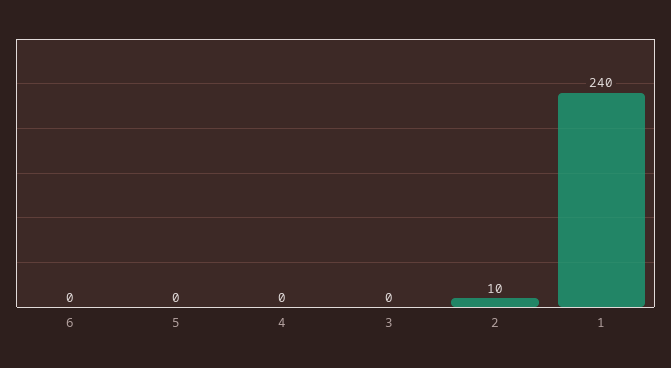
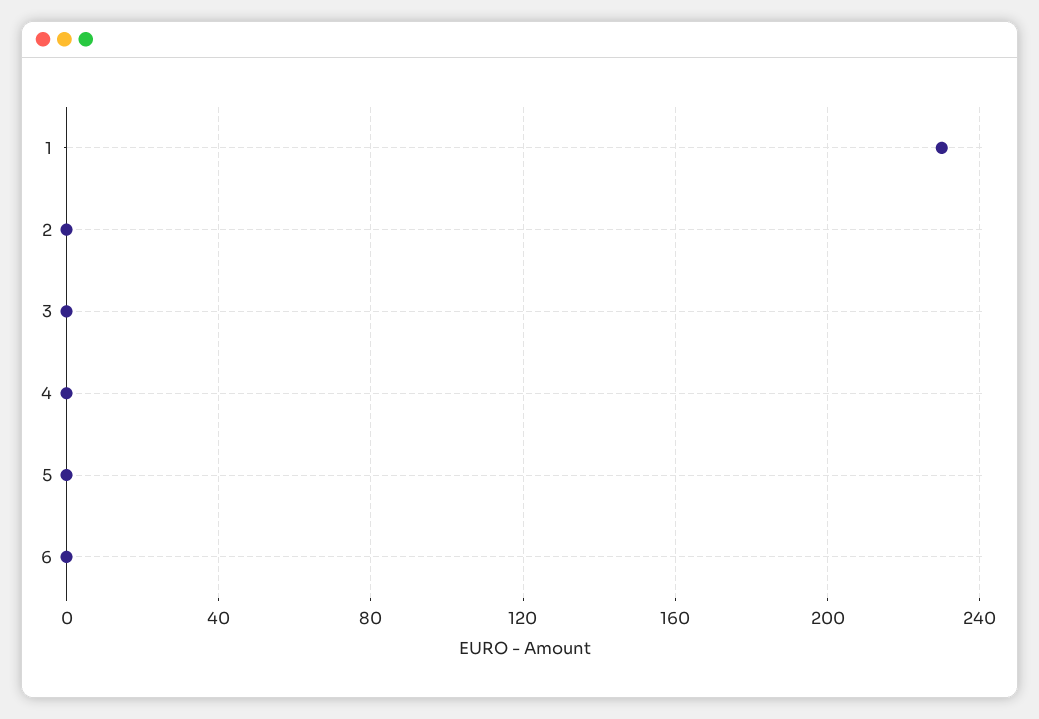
  {
    "6": 0,
    "5": 0,
    "4": 0,
    "3": 0,
-   "2": 10,
+   "2": 0,
-   "1": 240
+   "1": 230
  }

